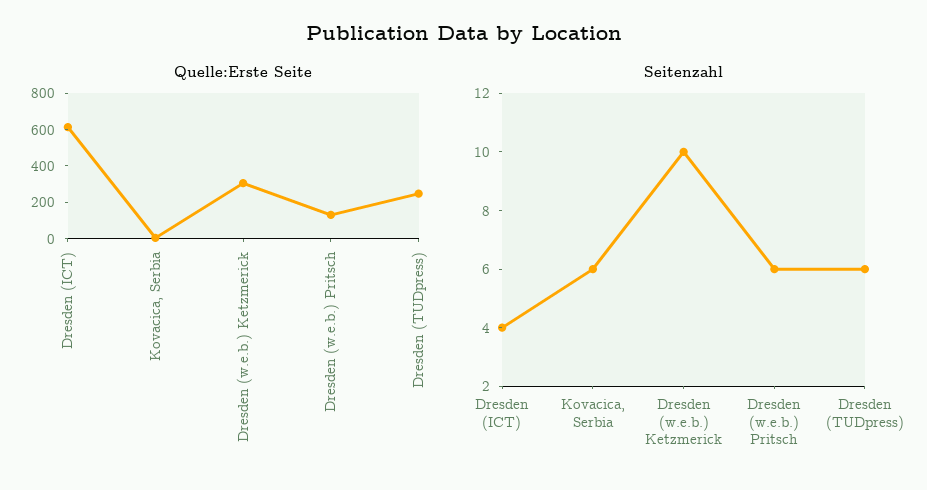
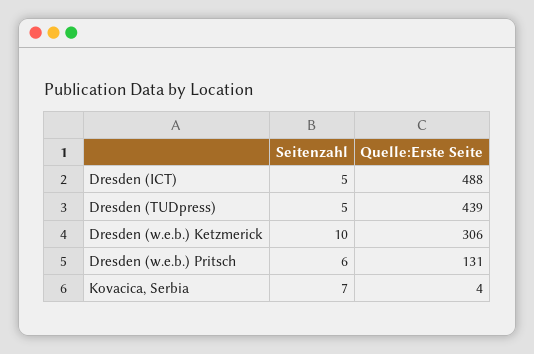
  {
    "Quelle:Erste Seite": {
-     "Dresden (ICT)": 600,
+     "Dresden (ICT)": 488,
      "Kovacica, Serbia": 4,
      "Dresden (w.e.b.) Ketzmerick": 306,
      "Dresden (w.e.b.) Pritsch": 131,
-     "Dresden (TUDpress)": 250
+     "Dresden (TUDpress)": 439
    },
    "Seitenzahl": {
-     "Dresden (ICT)": 4,
+     "Dresden (ICT)": 5,
-     "Kovacica, Serbia": 6,
+     "Kovacica, Serbia": 7,
      "Dresden (w.e.b.) Ketzmerick": 10,
      "Dresden (w.e.b.) Pritsch": 6,
-     "Dresden (TUDpress)": 6
+     "Dresden (TUDpress)": 5
    }
  }

